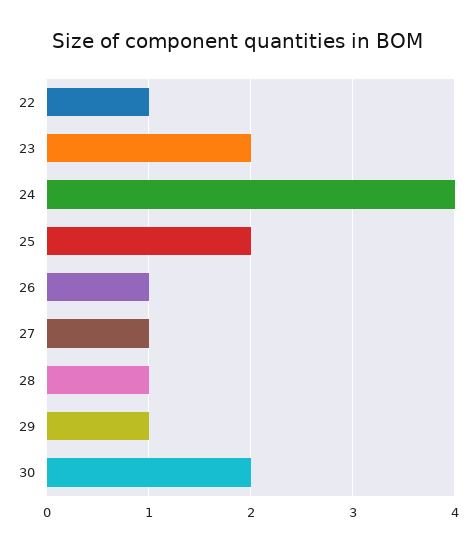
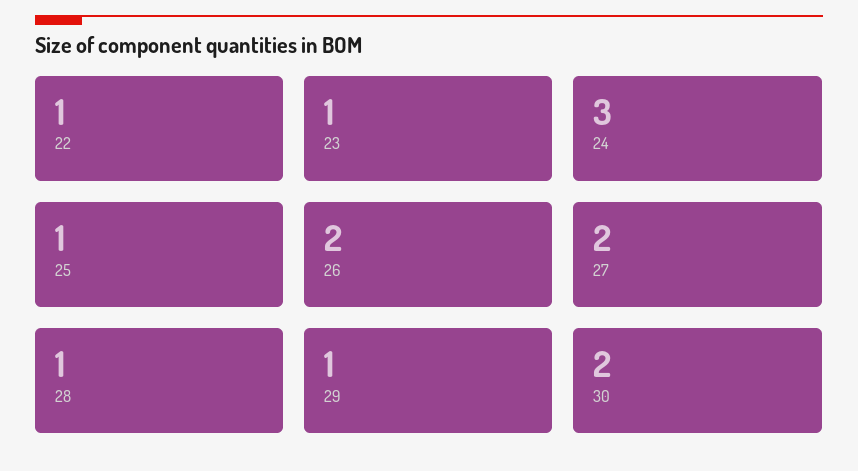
  {
    "22": 1,
-   "23": 2,
+   "23": 1,
-   "24": 4,
+   "24": 3,
-   "25": 2,
+   "25": 1,
-   "26": 1,
+   "26": 2,
-   "27": 1,
+   "27": 2,
    "28": 1,
    "29": 1,
    "30": 2
  }

